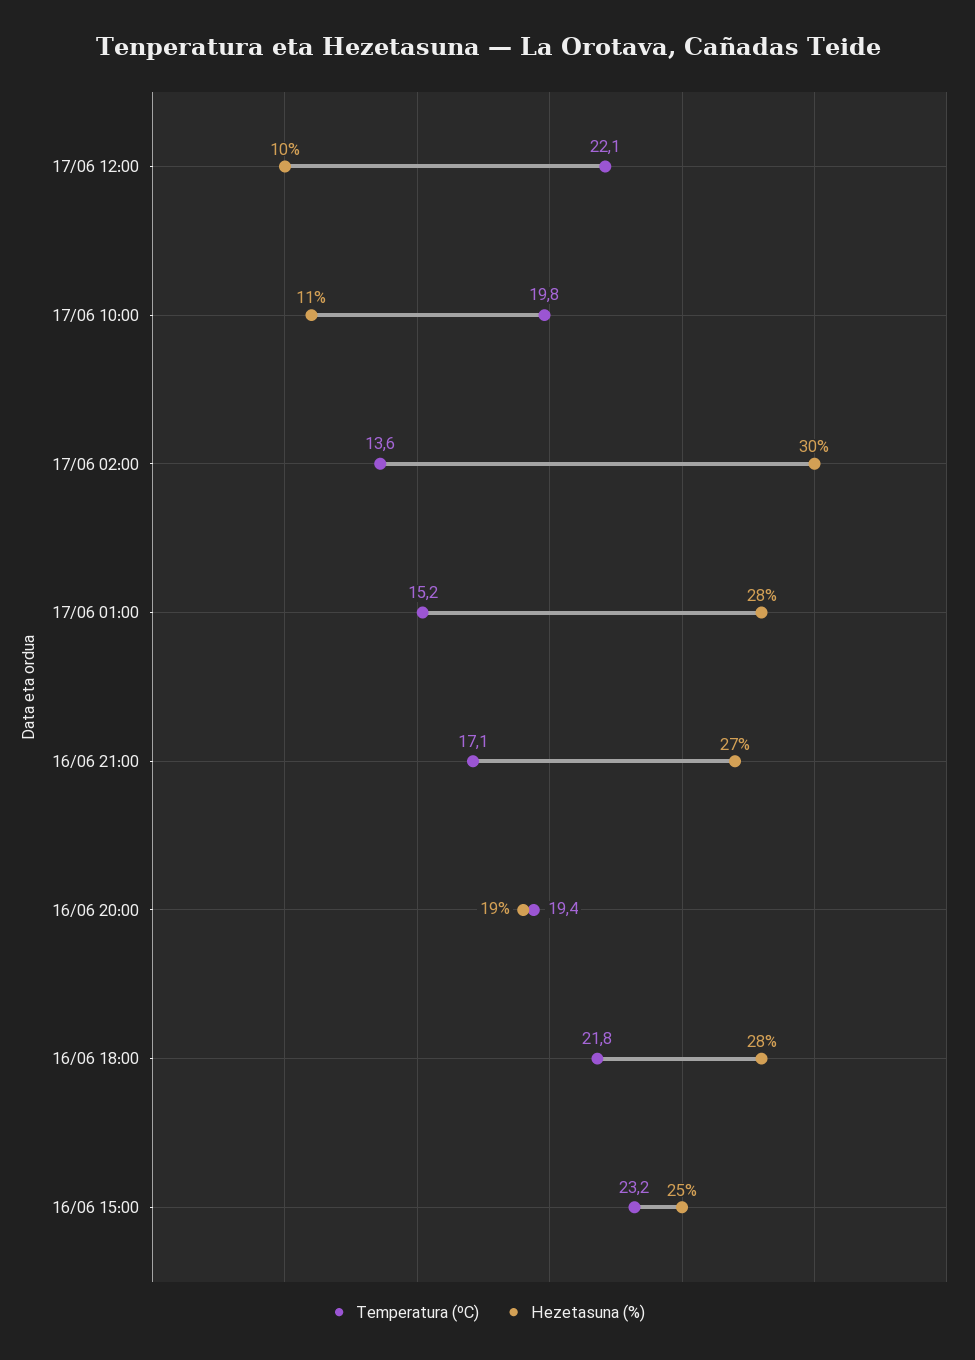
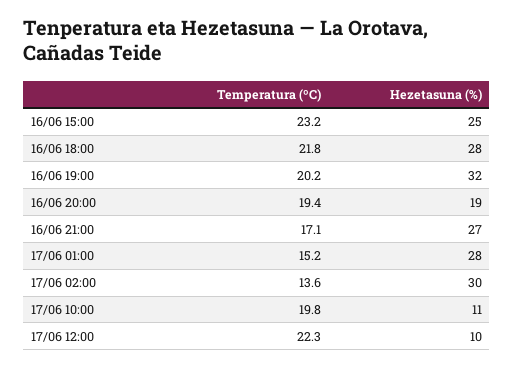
  {
    "Temperatura (ºC)": {
-     "17/06 12:00": 22.1,
+     "17/06 12:00": 22.3,
      "17/06 10:00": 19.8,
      "17/06 02:00": 13.6,
      "17/06 01:00": 15.2,
      "16/06 21:00": 17.1,
      "16/06 20:00": 19.4,
      "16/06 18:00": 21.8,
-     "16/06 15:00": 23.2
+     "16/06 15:00": 23.2,
+     "16/06 19:00": 20.2
    },
    "Hezetasuna (%)": {
      "17/06 12:00": 10,
      "17/06 10:00": 11,
      "17/06 02:00": 30,
      "17/06 01:00": 28,
      "16/06 21:00": 27,
      "16/06 20:00": 19,
      "16/06 18:00": 28,
-     "16/06 15:00": 25
+     "16/06 15:00": 25,
+     "16/06 19:00": 32
    }
  }

